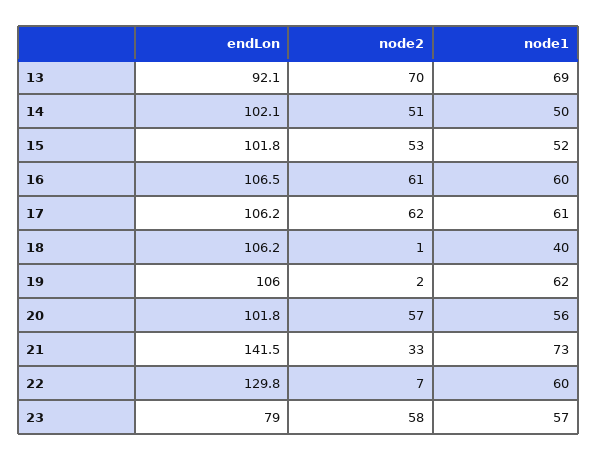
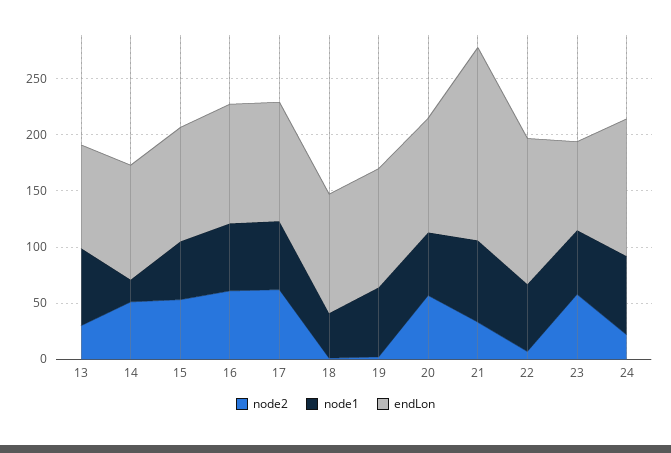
  {
    "endLon": {
      "13": 92.1,
      "14": 102.1,
      "15": 101.8,
      "16": 106.5,
      "17": 106.2,
      "18": 106.2,
      "19": 106,
      "20": 101.8,
-     "21": 141.5,
+     "21": 170,
      "22": 129.8,
-     "23": 79
+     "23": 79,
+     "24": 120
    },
    "node2": {
-     "13": 70,
+     "13": 30,
      "14": 51,
      "15": 53,
      "16": 61,
      "17": 62,
      "18": 1,
      "19": 2,
      "20": 57,
      "21": 33,
      "22": 7,
-     "23": 58
+     "23": 58,
+     "24": 20
    },
    "node1": {
      "13": 69,
-     "14": 50,
+     "14": 20,
      "15": 52,
      "16": 60,
      "17": 61,
      "18": 40,
      "19": 62,
      "20": 56,
      "21": 73,
      "22": 60,
-     "23": 57
+     "23": 57,
+     "24": 70
    }
  }

